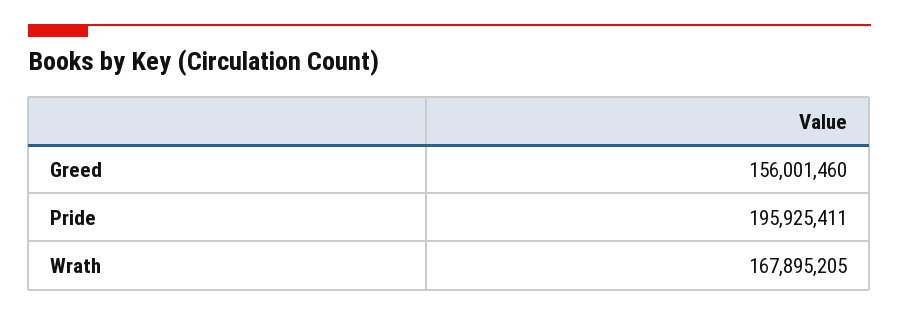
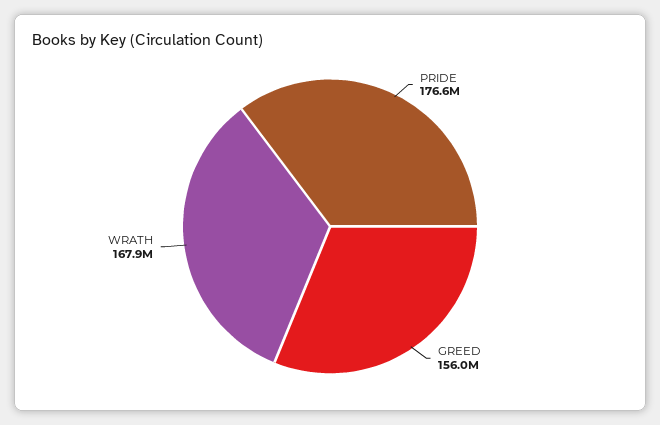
  {
    "Greed": 156001460,
-   "Pride": 195925411,
+   "Pride": 176600000,
    "Wrath": 167895205
  }

